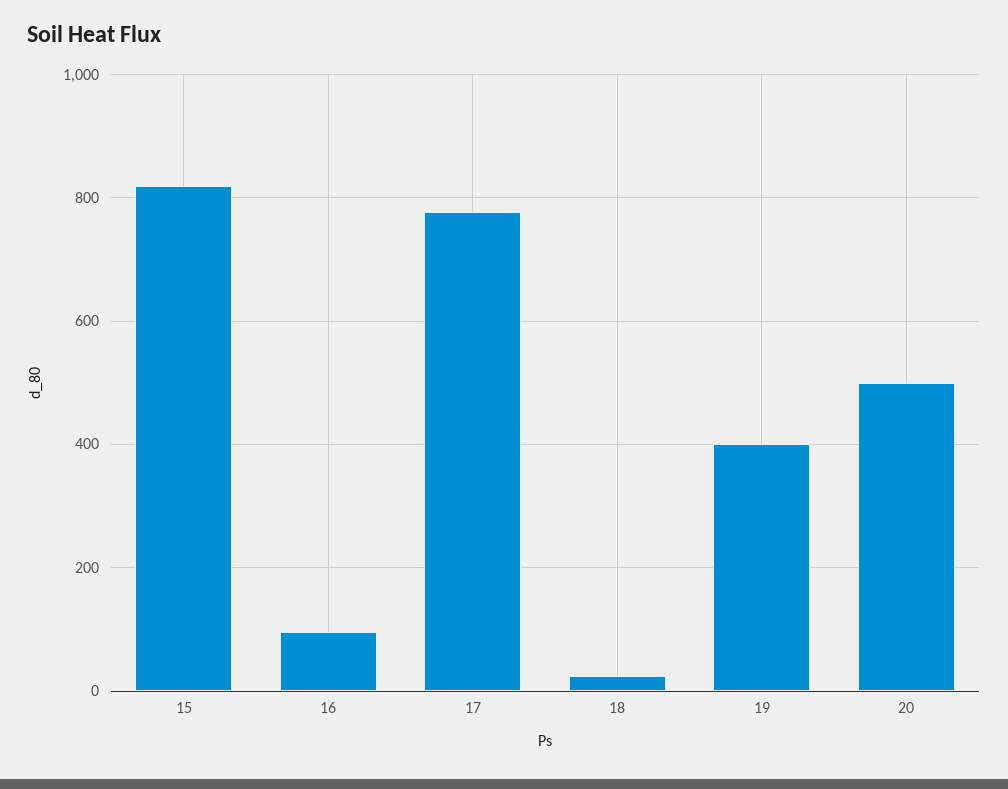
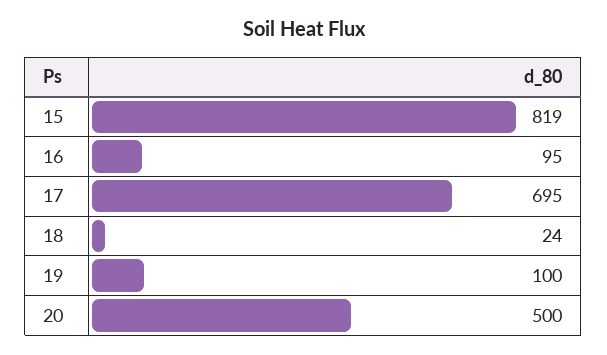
  {
    "15": 819,
    "16": 95,
-   "17": 780,
+   "17": 695,
    "18": 24,
-   "19": 400,
+   "19": 100,
    "20": 500
  }

